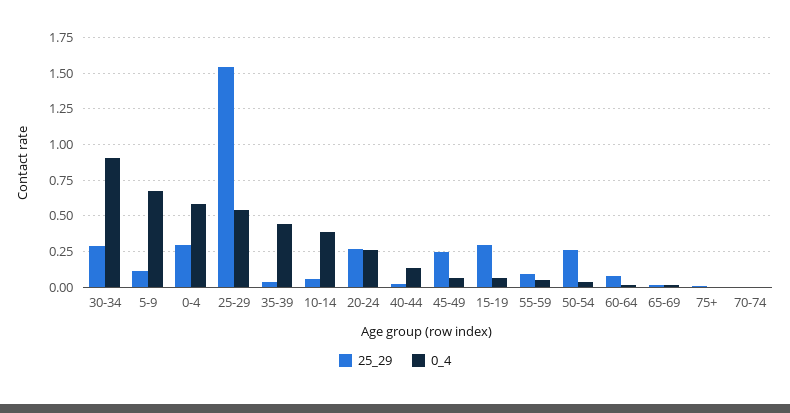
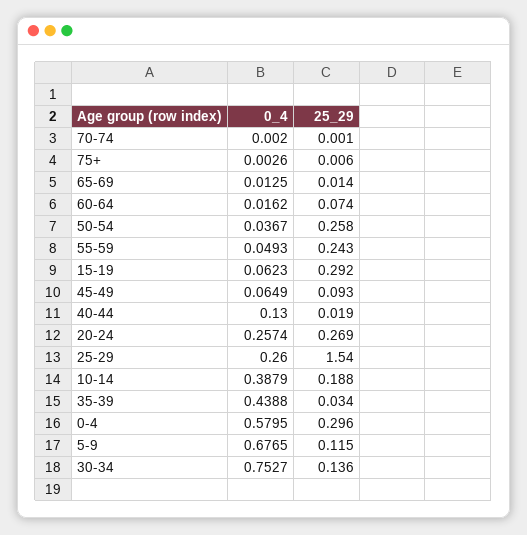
  {
    "25_29": {
-     "30-34": 0.3,
+     "30-34": 0.136,
      "5-9": 0.115,
      "0-4": 0.296,
      "25-29": 1.54,
      "35-39": 0.034,
-     "10-14": 0.05,
+     "10-14": 0.188,
      "20-24": 0.269,
      "40-44": 0.019,
-     "45-49": 0.25,
+     "45-49": 0.093,
      "15-19": 0.292,
-     "55-59": 0.1,
+     "55-59": 0.243,
      "50-54": 0.258,
      "60-64": 0.074,
      "65-69": 0.014,
      "75+": 0.006,
      "70-74": 0.001
    },
    "0_4": {
-     "30-34": 0.9,
+     "30-34": 0.7527,
      "5-9": 0.6765,
      "0-4": 0.5795,
-     "25-29": 0.55,
+     "25-29": 0.26,
      "35-39": 0.4388,
      "10-14": 0.3879,
      "20-24": 0.2574,
      "40-44": 0.13,
      "45-49": 0.0649,
      "15-19": 0.0623,
      "55-59": 0.0493,
      "50-54": 0.0367,
      "60-64": 0.0162,
      "65-69": 0.0125,
      "75+": 0.0026,
      "70-74": 0.002
    }
  }

